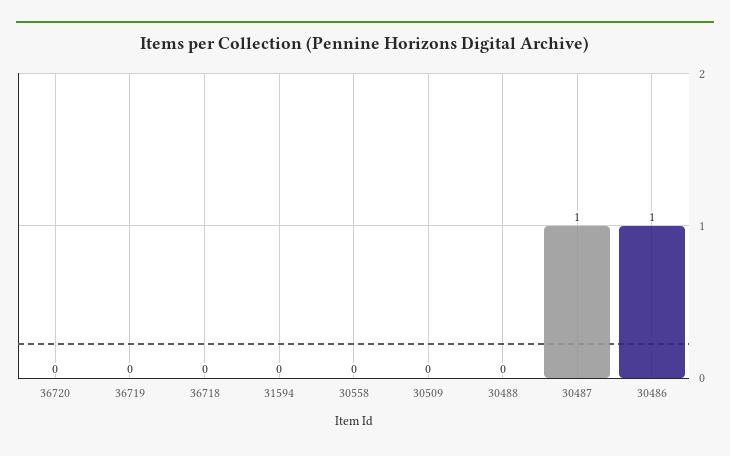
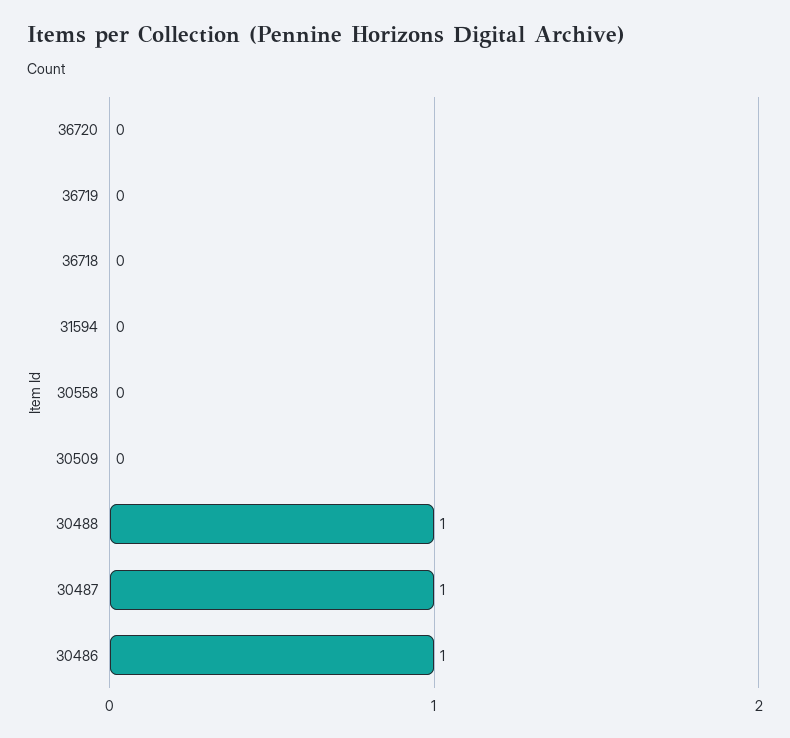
  {
    "36720": 0,
    "36719": 0,
    "36718": 0,
    "31594": 0,
    "30558": 0,
    "30509": 0,
-   "30488": 0,
+   "30488": 1,
    "30487": 1,
    "30486": 1
  }

